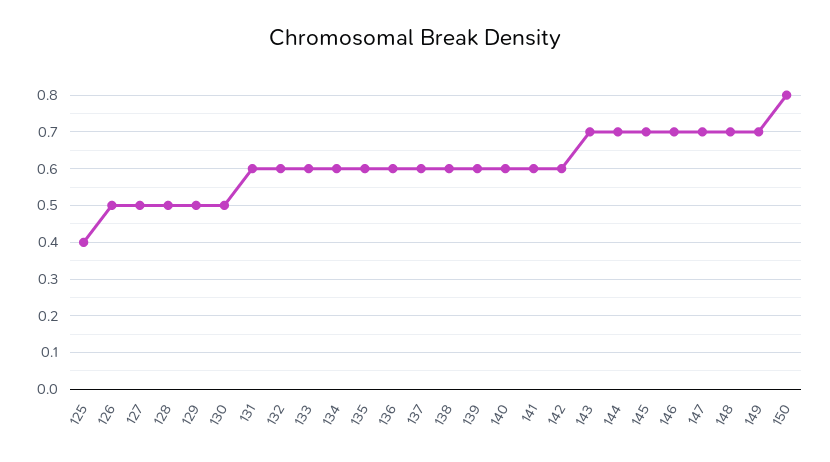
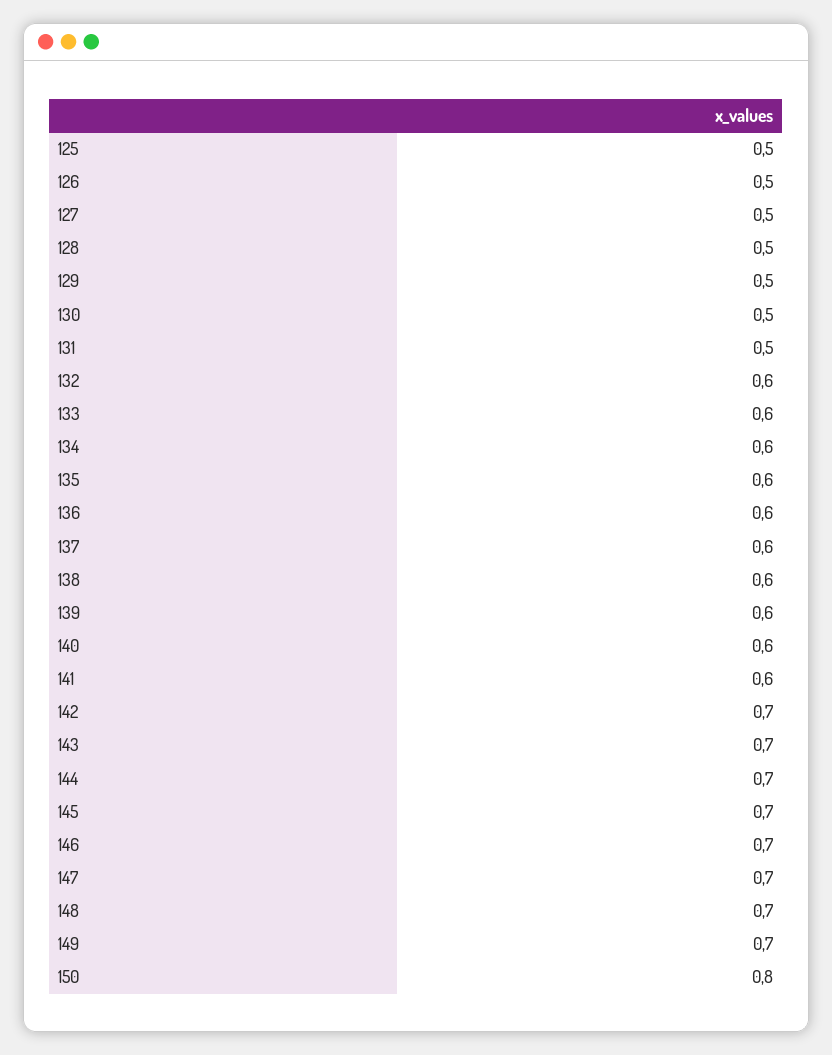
  {
-   "125": 0.4,
+   "125": 0.5,
    "126": 0.5,
    "127": 0.5,
    "128": 0.5,
    "129": 0.5,
    "130": 0.5,
-   "131": 0.6,
+   "131": 0.5,
    "132": 0.6,
    "133": 0.6,
    "134": 0.6,
    "135": 0.6,
    "136": 0.6,
    "137": 0.6,
    "138": 0.6,
    "139": 0.6,
    "140": 0.6,
    "141": 0.6,
-   "142": 0.6,
+   "142": 0.7,
    "143": 0.7,
    "144": 0.7,
    "145": 0.7,
    "146": 0.7,
    "147": 0.7,
    "148": 0.7,
    "149": 0.7,
    "150": 0.8
  }

